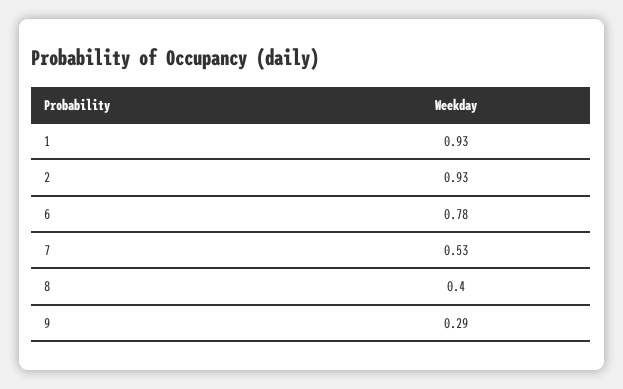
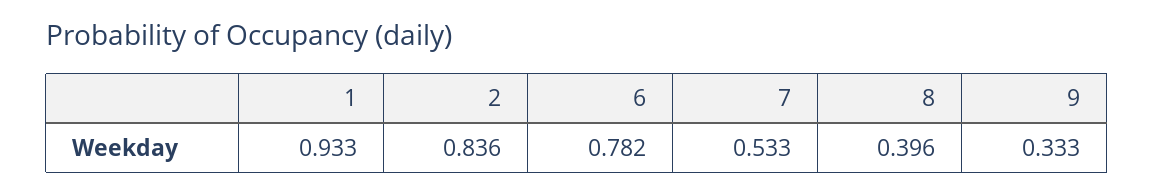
  {
    "1": 0.933,
-   "2": 0.93,
+   "2": 0.836,
    "6": 0.782,
    "7": 0.533,
    "8": 0.396,
-   "9": 0.29
+   "9": 0.333
  }

